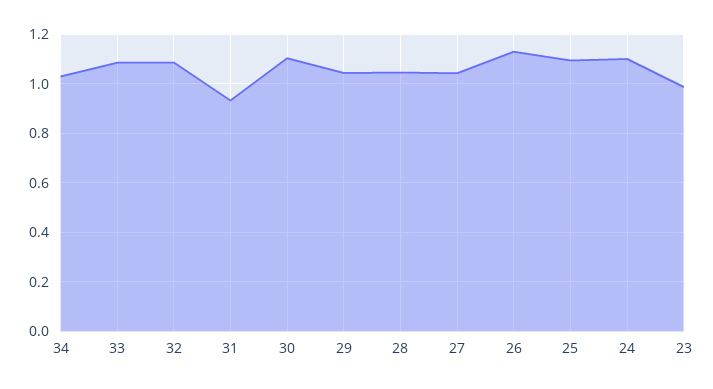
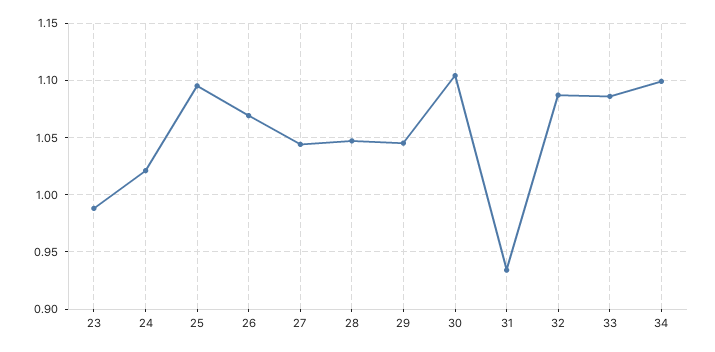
  {
-   "34": 1.025,
+   "34": 1.1,
    "33": 1.09,
    "32": 1.09,
    "31": 0.93,
    "30": 1.1,
    "29": 1.05,
    "28": 1.05,
    "27": 1.04,
-   "26": 1.125,
+   "26": 1.07,
    "25": 1.1,
-   "24": 1.1,
+   "24": 1.02,
    "23": 0.99
  }

